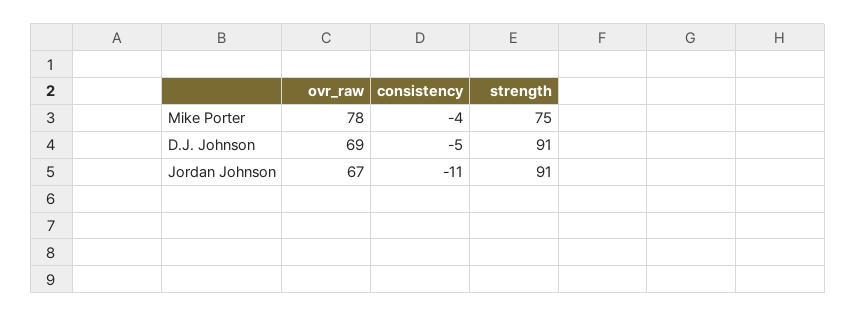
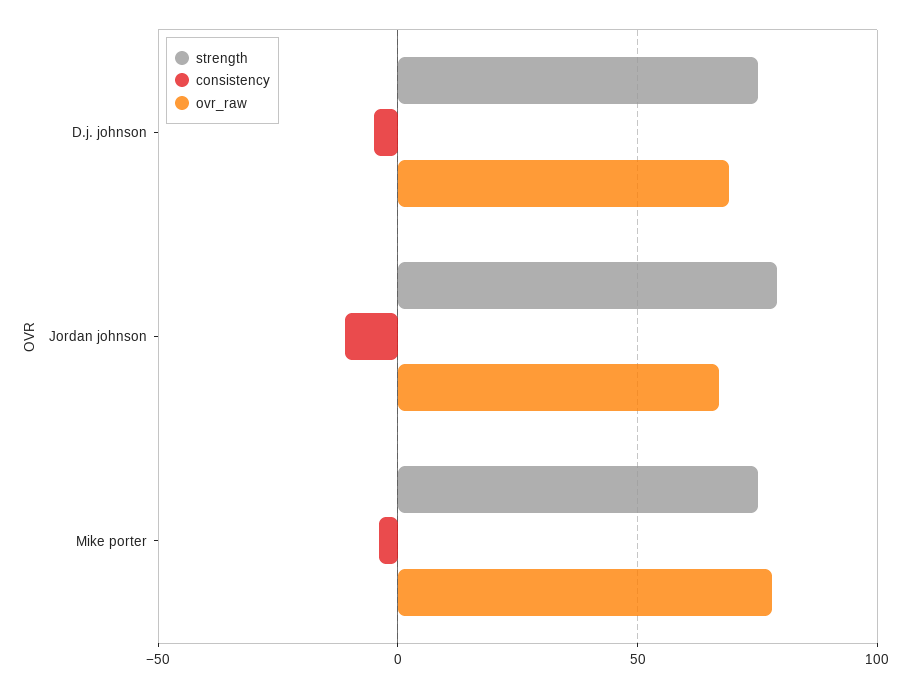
  {
    "ovr_raw": {
      "Mike Porter": 78,
      "D.J. Johnson": 69,
      "Jordan Johnson": 67
    },
    "consistency": {
      "Mike Porter": -4,
      "D.J. Johnson": -5,
      "Jordan Johnson": -11
    },
    "strength": {
      "Mike Porter": 75,
-     "D.J. Johnson": 91,
+     "D.J. Johnson": 75,
-     "Jordan Johnson": 91
+     "Jordan Johnson": 80
    }
  }

